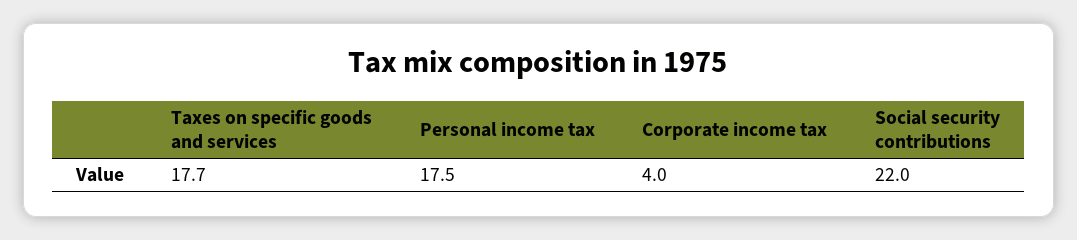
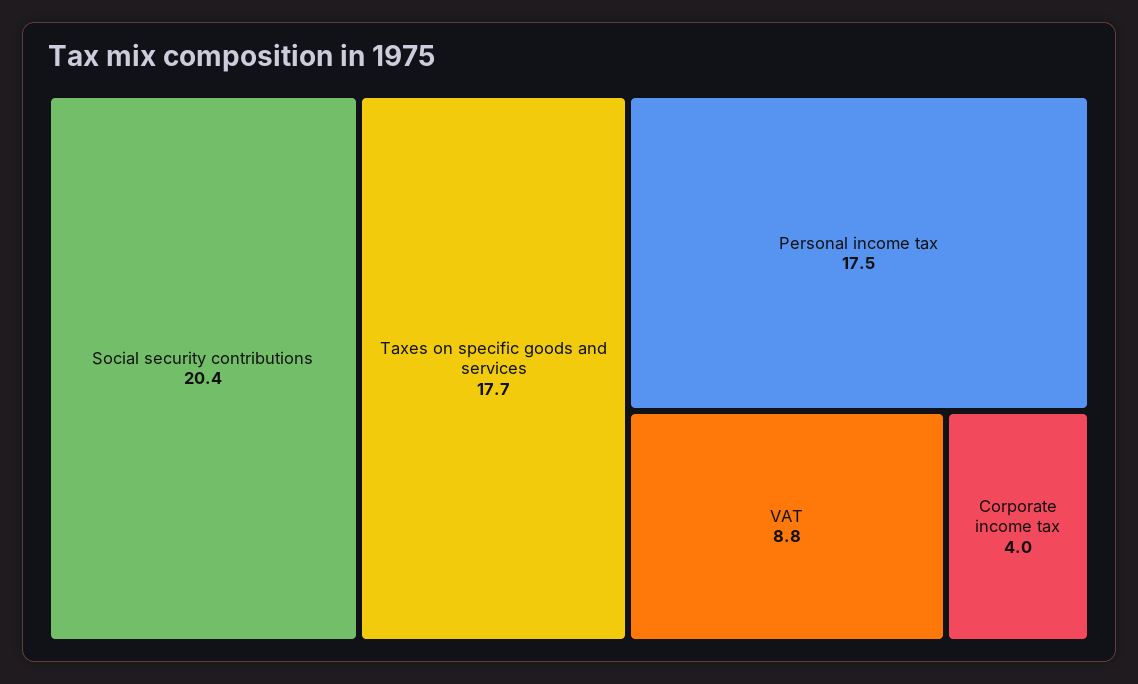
  {
    "Taxes on specific goods and services": 17.7,
    "Personal income tax": 17.5,
    "Corporate income tax": 4,
-   "Social security contributions": 22
+   "Social security contributions": 20.4,
+   "VAT": 8.8
  }

